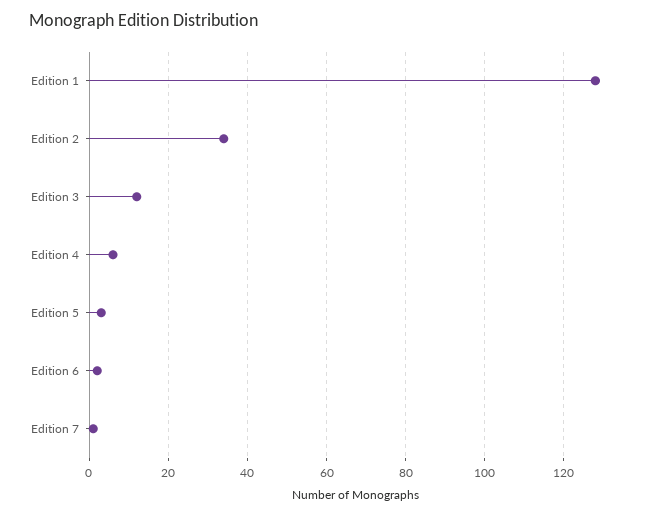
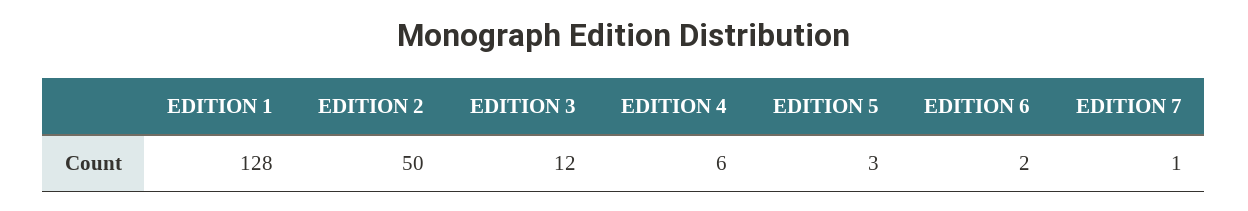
  {
    "Edition 1": 128,
-   "Edition 2": 35,
+   "Edition 2": 50,
    "Edition 3": 12,
    "Edition 4": 6,
    "Edition 5": 3,
    "Edition 6": 2,
    "Edition 7": 1
  }

